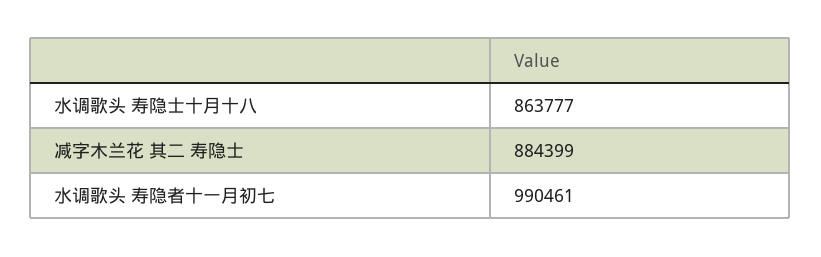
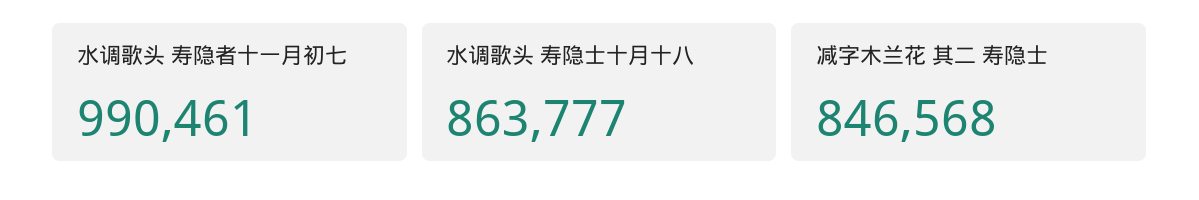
  {
    "水调歌头 寿隐士十月十八": 863777,
-   "减字木兰花 其二 寿隐士": 884399,
+   "减字木兰花 其二 寿隐士": 846568,
    "水调歌头 寿隐者十一月初七": 990461
  }

